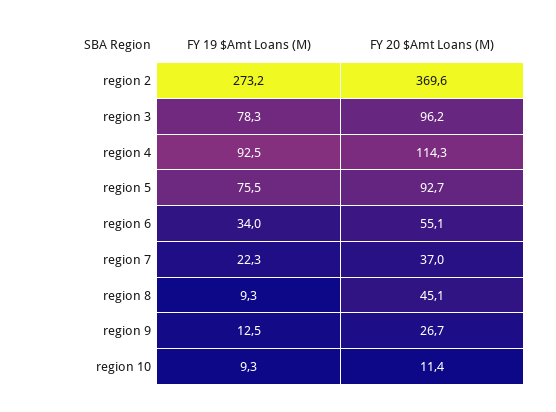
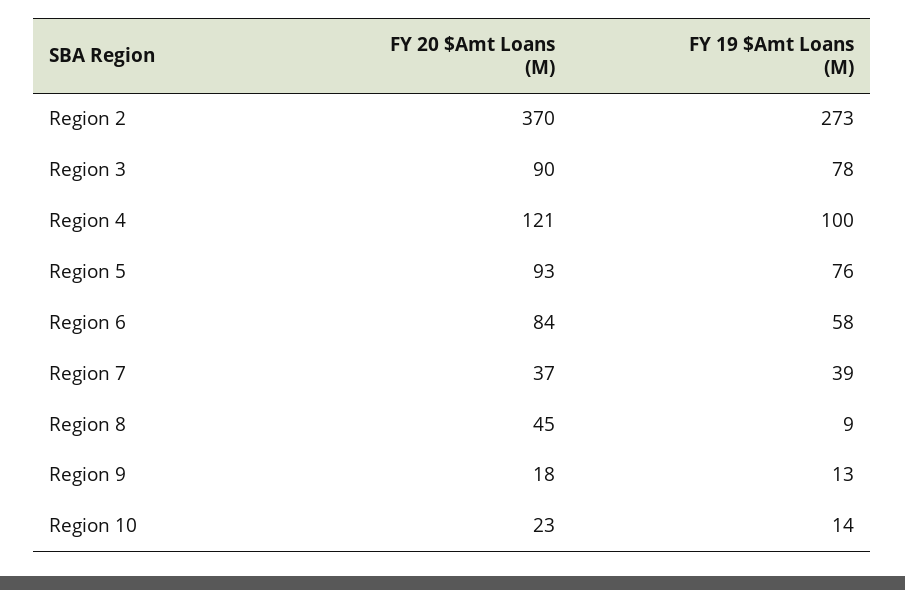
  {
    "FY 19 $Amt Loans (M)": {
      "region 2": 273.2,
      "region 3": 78.3,
-     "region 4": 92.5,
+     "region 4": 100,
      "region 5": 75.5,
-     "region 6": 34,
+     "region 6": 58,
-     "region 7": 22.3,
+     "region 7": 39,
      "region 8": 9.3,
      "region 9": 12.5,
-     "region 10": 9.3
+     "region 10": 14
    },
    "FY 20 $Amt Loans (M)": {
      "region 2": 369.6,
-     "region 3": 96.2,
+     "region 3": 90,
-     "region 4": 114.3,
+     "region 4": 121,
      "region 5": 92.7,
-     "region 6": 55.1,
+     "region 6": 84,
      "region 7": 37,
      "region 8": 45.1,
-     "region 9": 26.7,
+     "region 9": 18,
-     "region 10": 11.4
+     "region 10": 23
    }
  }

